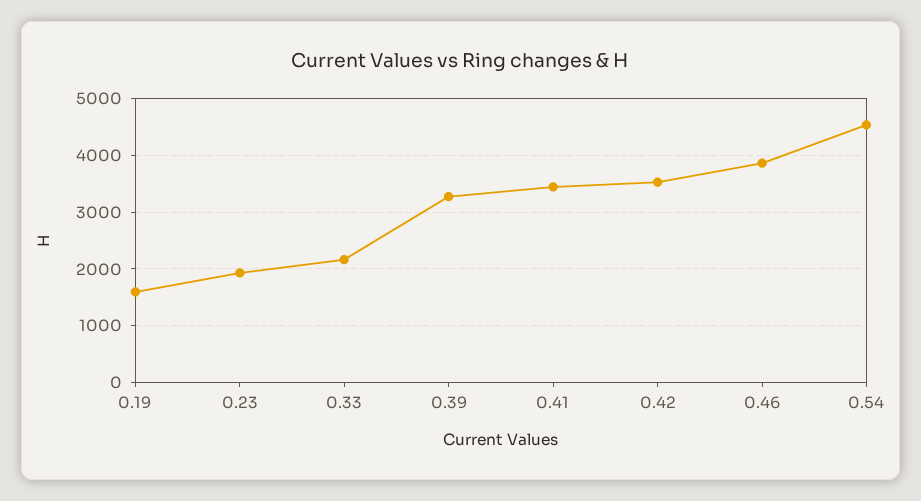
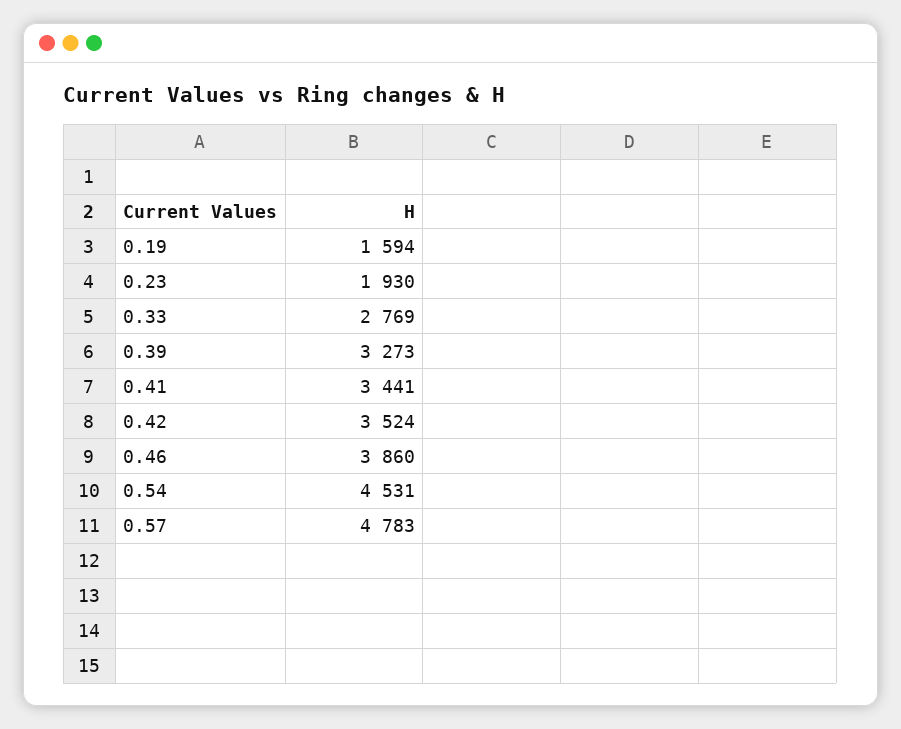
  {
    "0.19": 1594,
    "0.23": 1930,
-   "0.33": 2200,
+   "0.33": 2769,
    "0.39": 3273,
    "0.41": 3441,
    "0.42": 3524,
    "0.46": 3860,
-   "0.54": 4531
+   "0.54": 4531,
+   "0.57": 4783
  }

